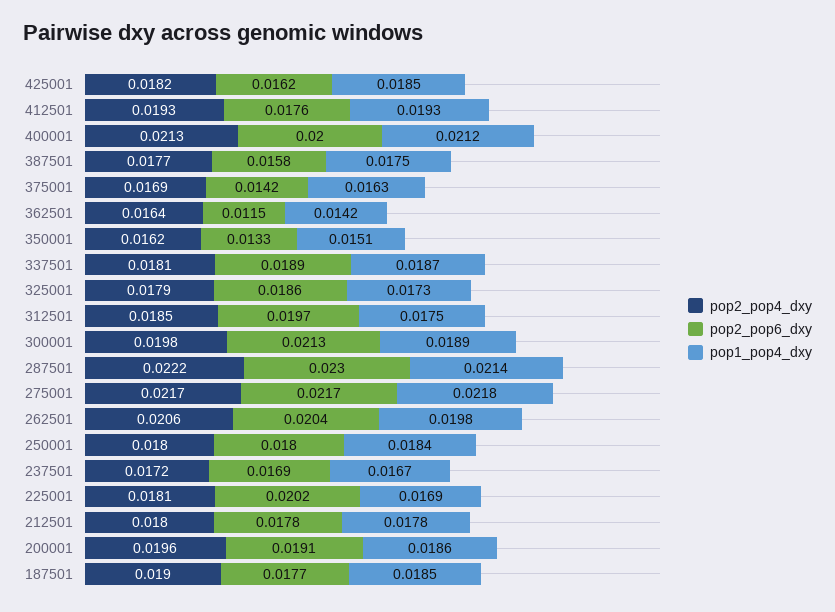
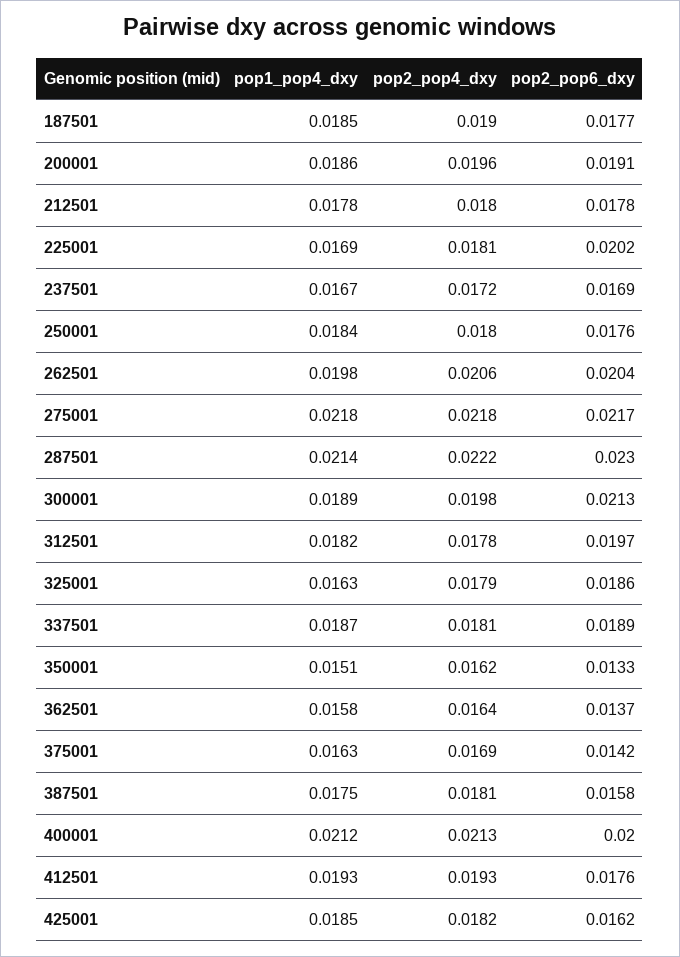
  {
    "pop2_pop4_dxy": {
      "425001": 0.0182,
      "412501": 0.0193,
      "400001": 0.0213,
-     "387501": 0.0177,
+     "387501": 0.0181,
      "375001": 0.0169,
      "362501": 0.0164,
      "350001": 0.0162,
      "337501": 0.0181,
      "325001": 0.0179,
-     "312501": 0.0185,
+     "312501": 0.0178,
      "300001": 0.0198,
      "287501": 0.0222,
-     "275001": 0.0217,
+     "275001": 0.0218,
      "262501": 0.0206,
      "250001": 0.018,
      "237501": 0.0172,
      "225001": 0.0181,
      "212501": 0.018,
      "200001": 0.0196,
      "187501": 0.019
    },
    "pop2_pop6_dxy": {
      "425001": 0.0162,
      "412501": 0.0176,
      "400001": 0.02,
      "387501": 0.0158,
      "375001": 0.0142,
-     "362501": 0.0115,
+     "362501": 0.0137,
      "350001": 0.0133,
      "337501": 0.0189,
      "325001": 0.0186,
      "312501": 0.0197,
      "300001": 0.0213,
      "287501": 0.023,
      "275001": 0.0217,
      "262501": 0.0204,
-     "250001": 0.018,
+     "250001": 0.0176,
      "237501": 0.0169,
      "225001": 0.0202,
      "212501": 0.0178,
      "200001": 0.0191,
      "187501": 0.0177
    },
    "pop1_pop4_dxy": {
      "425001": 0.0185,
      "412501": 0.0193,
      "400001": 0.0212,
      "387501": 0.0175,
      "375001": 0.0163,
-     "362501": 0.0142,
+     "362501": 0.0158,
      "350001": 0.0151,
      "337501": 0.0187,
-     "325001": 0.0173,
+     "325001": 0.0163,
-     "312501": 0.0175,
+     "312501": 0.0182,
      "300001": 0.0189,
      "287501": 0.0214,
      "275001": 0.0218,
      "262501": 0.0198,
      "250001": 0.0184,
      "237501": 0.0167,
      "225001": 0.0169,
      "212501": 0.0178,
      "200001": 0.0186,
      "187501": 0.0185
    }
  }

